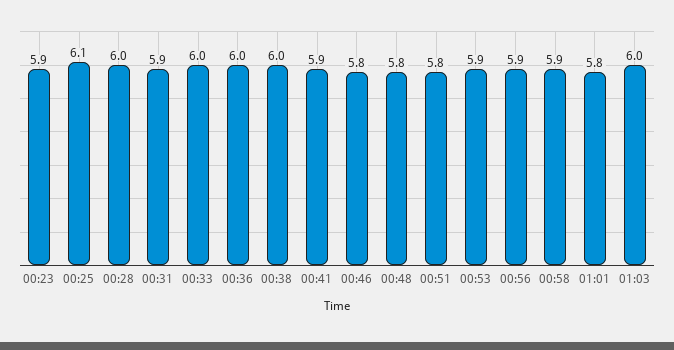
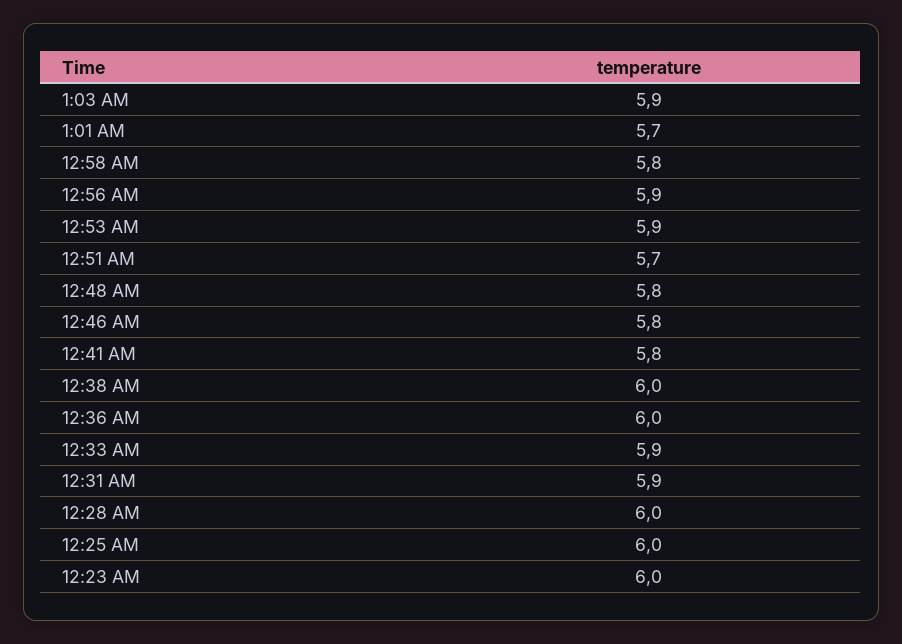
  {
-   "00:23": 5.9,
+   "00:23": 6,
-   "00:25": 6.1,
+   "00:25": 6,
    "00:28": 6,
    "00:31": 5.9,
-   "00:33": 6,
+   "00:33": 5.9,
    "00:36": 6,
    "00:38": 6,
-   "00:41": 5.9,
+   "00:41": 5.8,
    "00:46": 5.8,
    "00:48": 5.8,
-   "00:51": 5.8,
+   "00:51": 5.7,
    "00:53": 5.9,
    "00:56": 5.9,
-   "00:58": 5.9,
+   "00:58": 5.8,
-   "01:01": 5.8,
+   "01:01": 5.7,
-   "01:03": 6
+   "01:03": 5.9
  }

